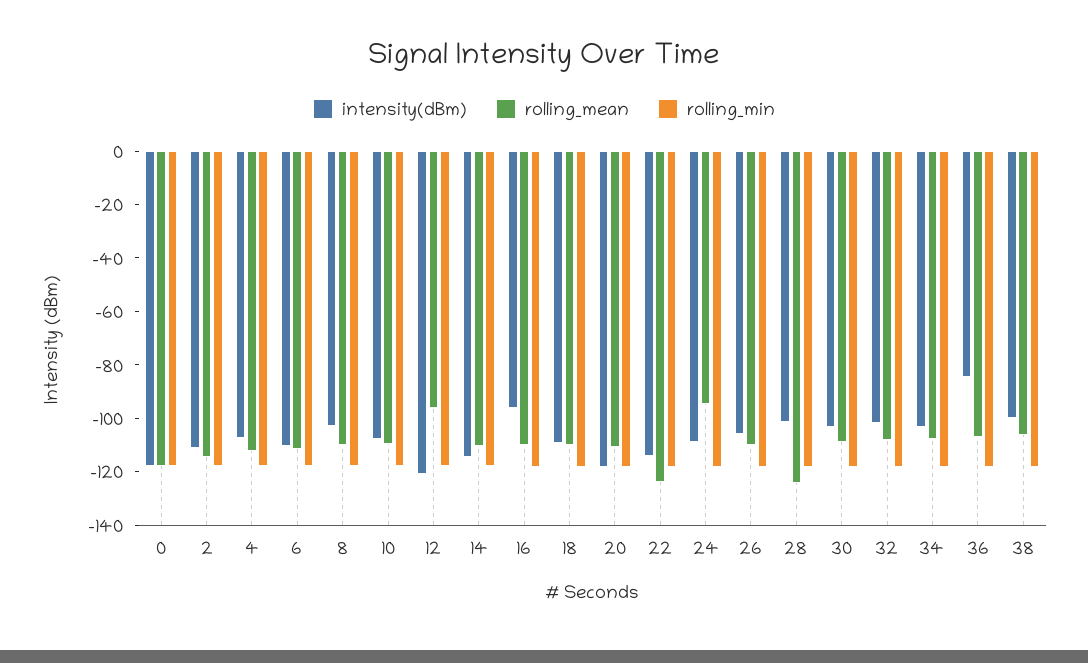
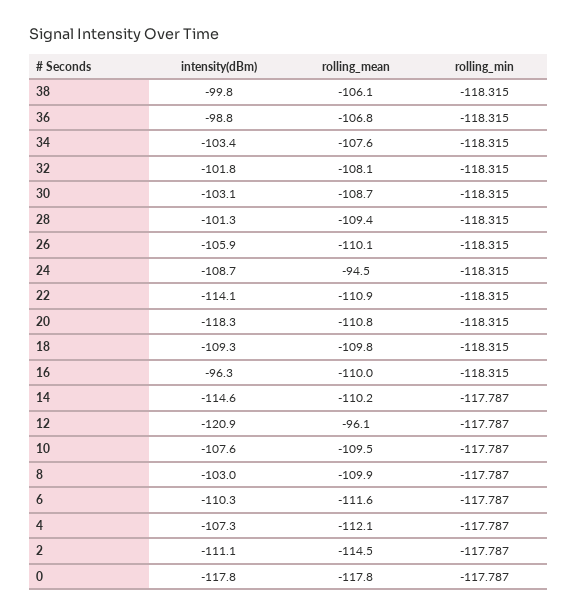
  {
    "intensity(dBm)": {
      "0": -117.8,
      "2": -111.1,
      "4": -107.3,
      "6": -110.3,
      "8": -103,
      "10": -107.6,
      "12": -120.9,
      "14": -114.6,
      "16": -96.3,
      "18": -109.3,
      "20": -118.3,
      "22": -114.1,
      "24": -108.7,
      "26": -105.9,
      "28": -101.3,
      "30": -103.1,
      "32": -101.8,
      "34": -103.4,
-     "36": -85,
+     "36": -98.8,
      "38": -99.8
    },
    "rolling_mean": {
      "0": -117.8,
      "2": -114.5,
      "4": -112.1,
      "6": -111.6,
      "8": -109.9,
      "10": -109.5,
      "12": -96.1,
      "14": -110.2,
      "16": -110,
      "18": -109.8,
      "20": -110.8,
-     "22": -125,
+     "22": -110.9,
      "24": -94.5,
      "26": -110.1,
-     "28": -125,
+     "28": -109.4,
      "30": -108.7,
      "32": -108.1,
      "34": -107.6,
      "36": -106.8,
      "38": -106.1
    },
    "rolling_min": {
      "0": -117.787,
      "2": -117.787,
      "4": -117.787,
      "6": -117.787,
      "8": -117.787,
      "10": -117.787,
      "12": -117.787,
      "14": -117.787,
      "16": -118.315,
      "18": -118.315,
      "20": -118.315,
      "22": -118.315,
      "24": -118.315,
      "26": -118.315,
      "28": -118.315,
      "30": -118.315,
      "32": -118.315,
      "34": -118.315,
      "36": -118.315,
      "38": -118.315
    }
  }

